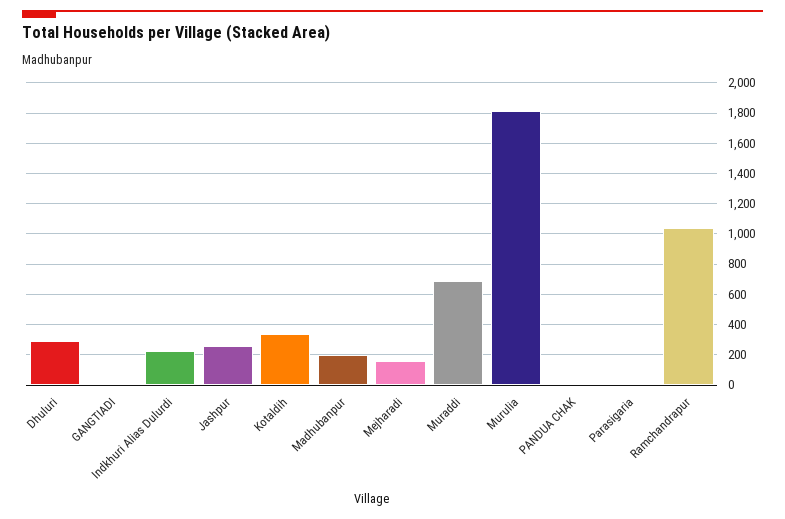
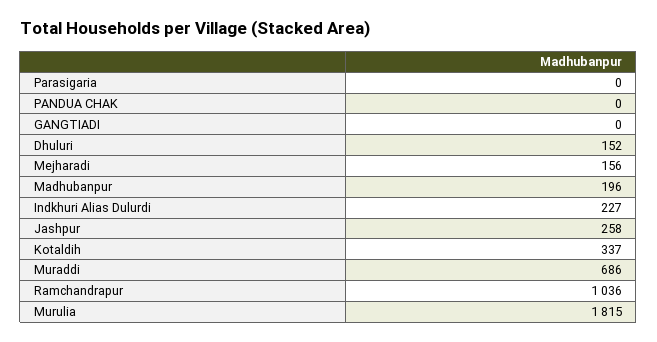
  {
-   "Dhuluri": 300,
+   "Dhuluri": 152,
    "GANGTIADI": 0,
    "Indkhuri Alias Dulurdi": 227,
    "Jashpur": 258,
    "Kotaldih": 337,
    "Madhubanpur": 196,
    "Mejharadi": 156,
    "Muraddi": 686,
    "Murulia": 1815,
    "PANDUA CHAK": 0,
    "Parasigaria": 0,
    "Ramchandrapur": 1036
  }

